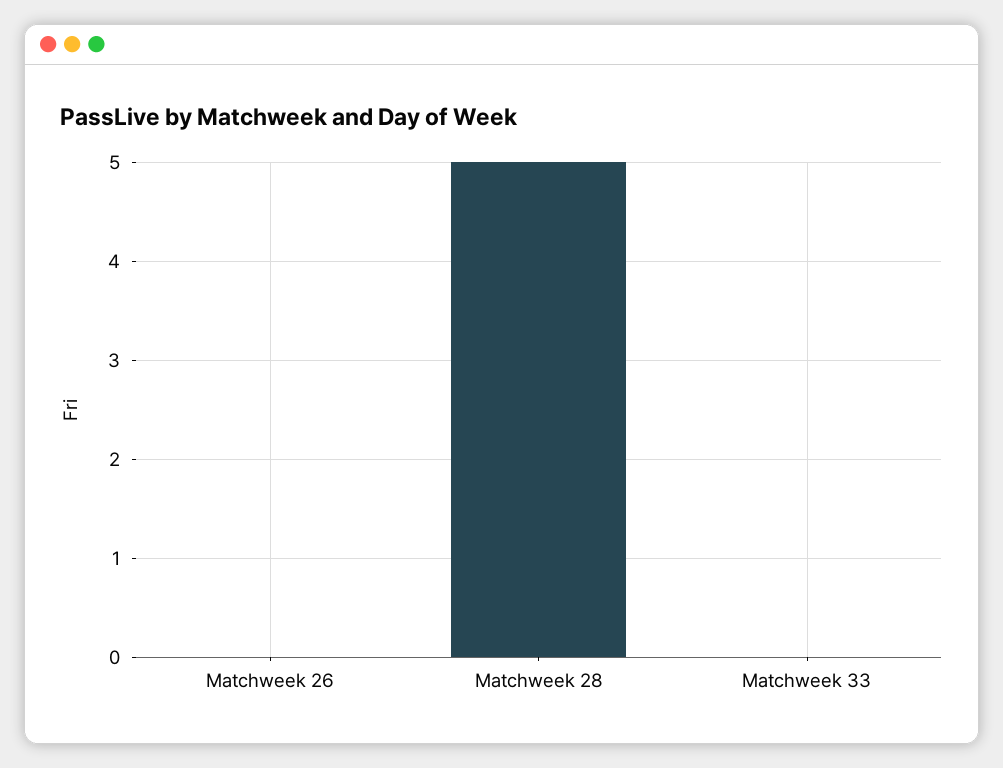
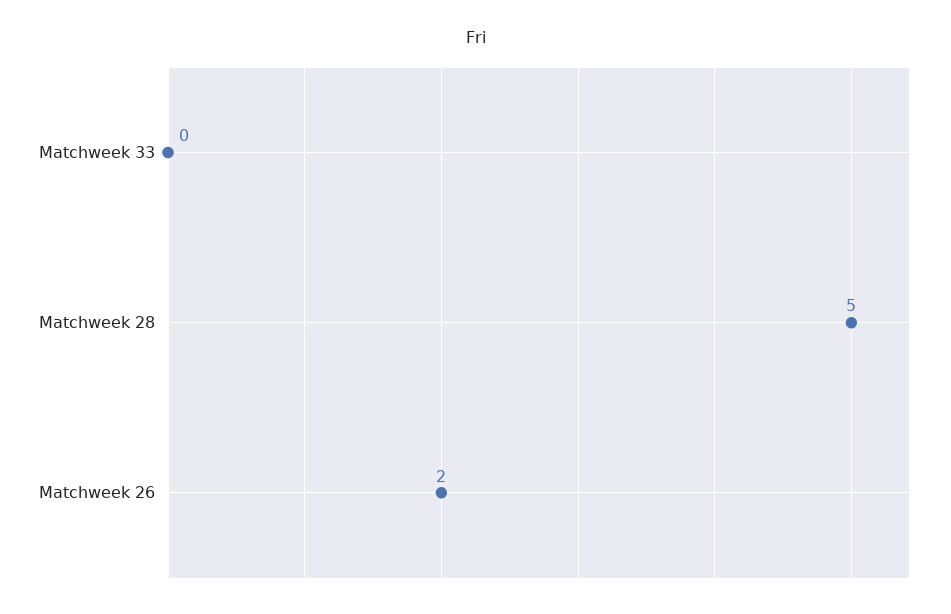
  {
-   "Matchweek 26": 0,
+   "Matchweek 26": 2,
    "Matchweek 28": 5,
    "Matchweek 33": 0
  }

